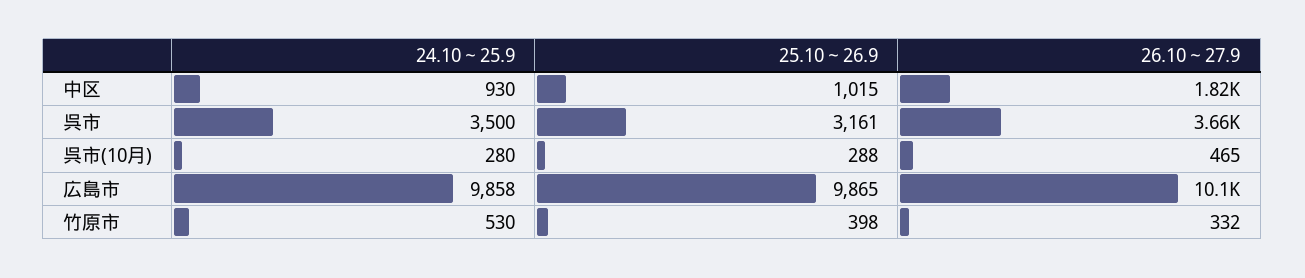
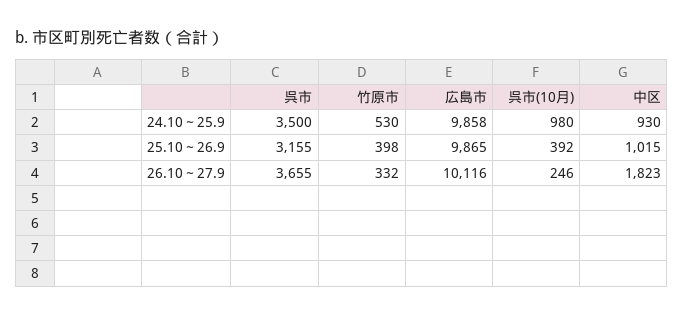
  {
    "24.10～25.9": {
      "中区": 930,
      "呉市": 3500,
-     "呉市(10月)": 280,
+     "呉市(10月)": 980,
      "広島市": 9858,
      "竹原市": 530
    },
    "25.10～26.9": {
      "中区": 1015,
-     "呉市": 3161,
+     "呉市": 3155,
-     "呉市(10月)": 288,
+     "呉市(10月)": 392,
      "広島市": 9865,
      "竹原市": 398
    },
    "26.10～27.9": {
      "中区": 1823,
      "呉市": 3655,
-     "呉市(10月)": 465,
+     "呉市(10月)": 246,
      "広島市": 10116,
      "竹原市": 332
    }
  }

